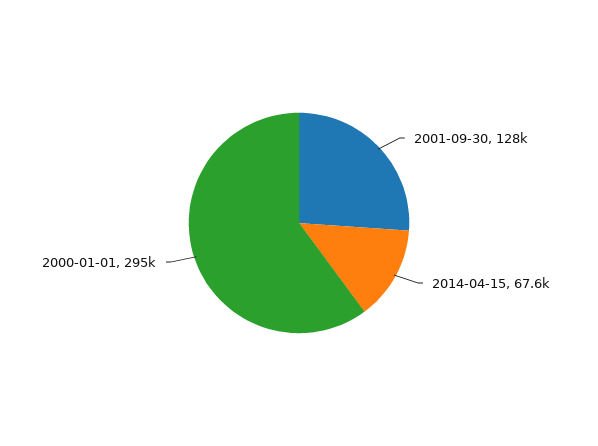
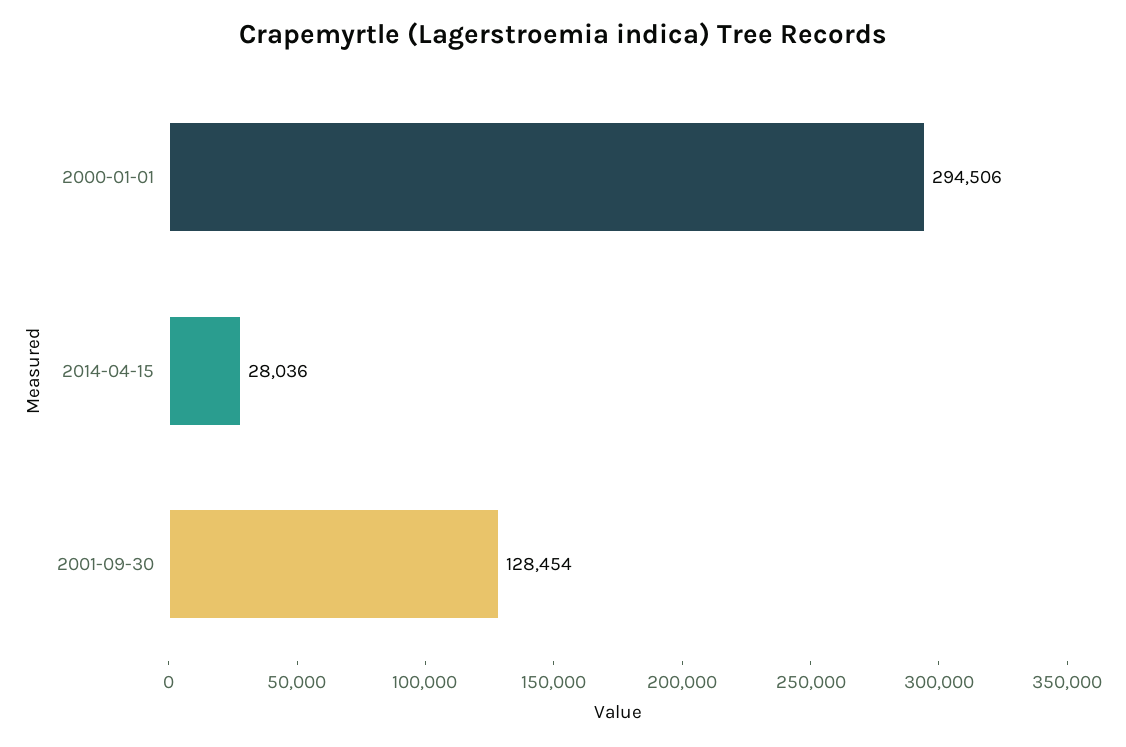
  {
    "2001-09-30": 128454,
-   "2014-04-15": 67600,
+   "2014-04-15": 28036,
    "2000-01-01": 294506
  }

